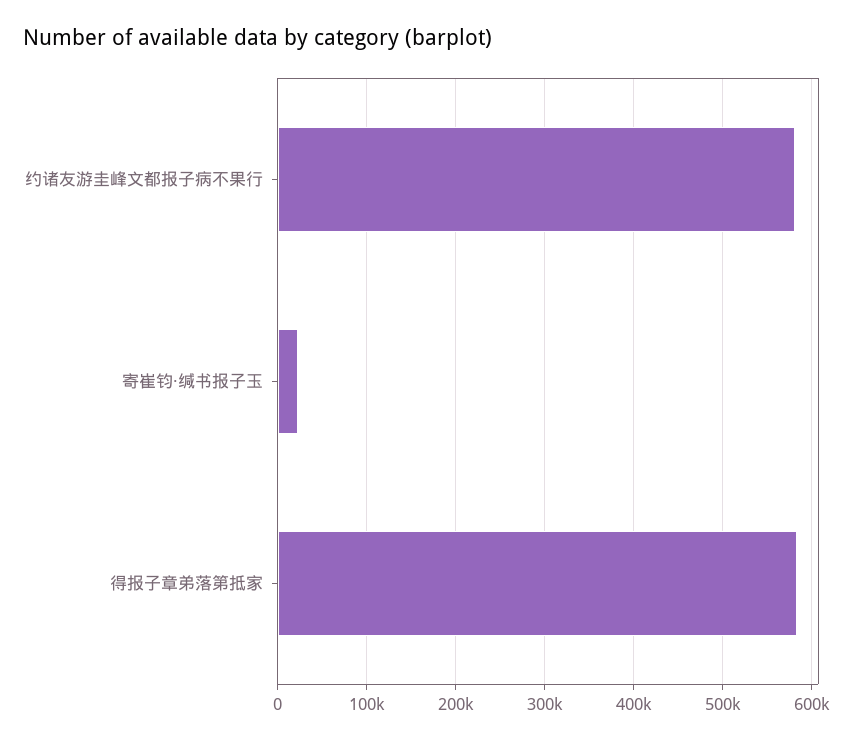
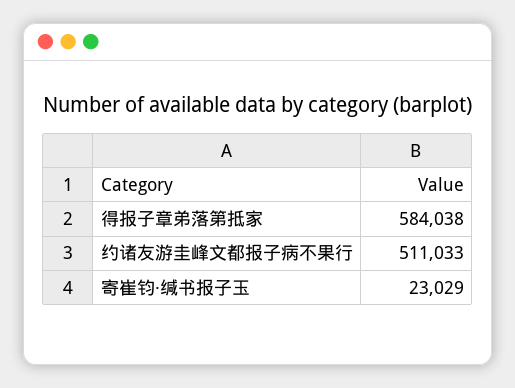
  {
-   "约诸友游圭峰文都报子病不果行": 580000,
+   "约诸友游圭峰文都报子病不果行": 511033,
    "寄崔钧·缄书报子玉": 23029,
    "得报子章弟落第抵家": 584038
  }

